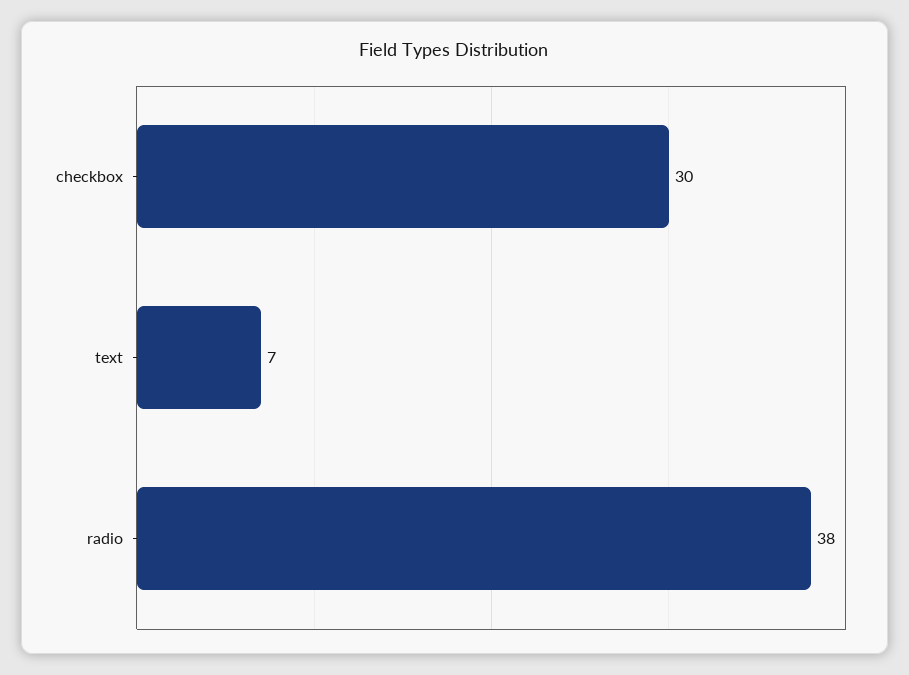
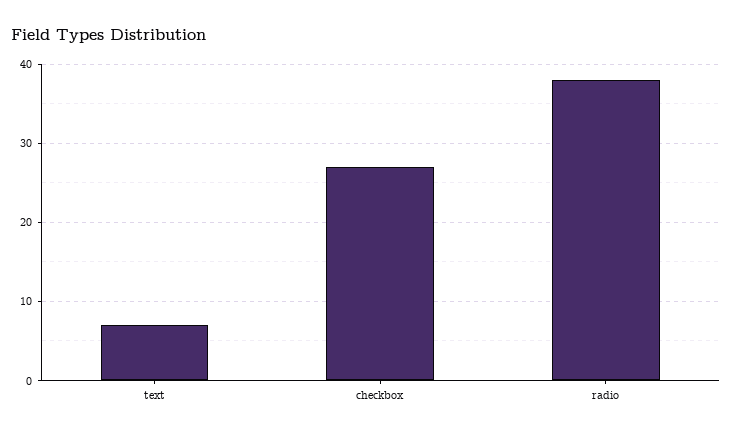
  {
-   "checkbox": 30,
+   "checkbox": 27,
    "text": 7,
    "radio": 38
  }

